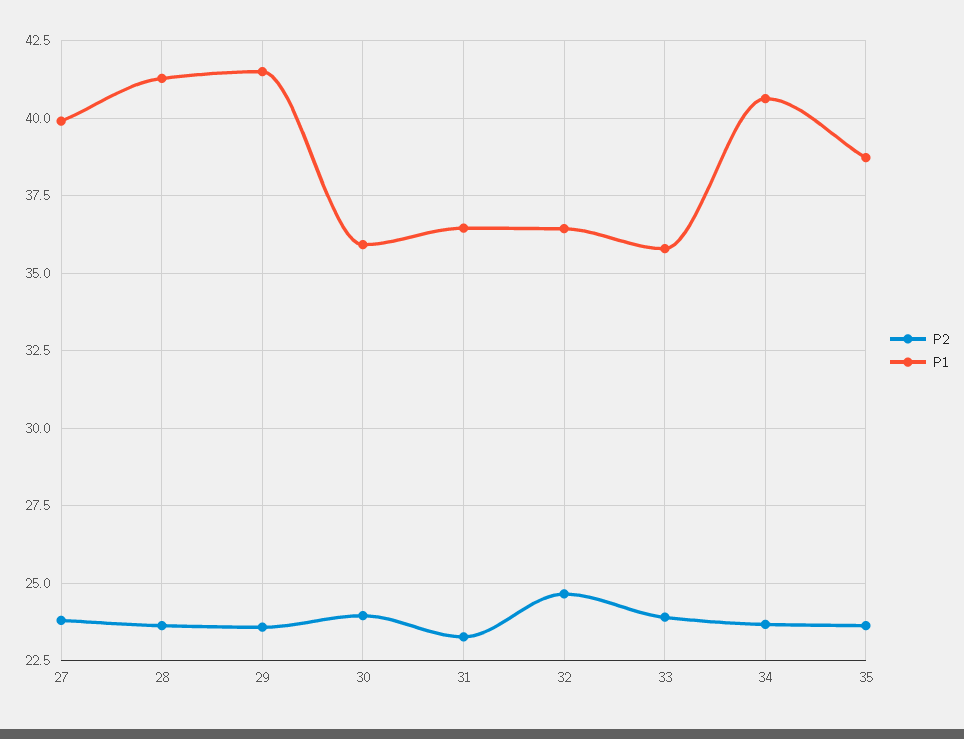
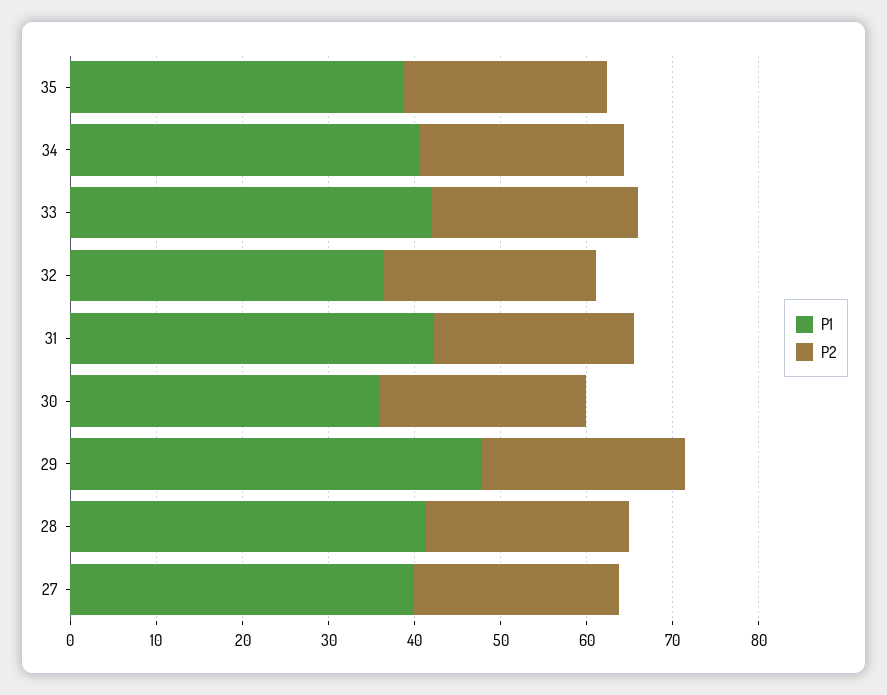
  {
    "P2": {
      "27": 23.75,
      "28": 23.75,
      "29": 23.5,
      "30": 24,
      "31": 23.25,
      "32": 24.75,
      "33": 24,
      "34": 23.75,
      "35": 23.75
    },
    "P1": {
      "27": 40,
      "28": 41.25,
-     "29": 41.5,
+     "29": 48,
      "30": 36,
-     "31": 36.5,
+     "31": 42,
      "32": 36.5,
-     "33": 35.75,
+     "33": 42,
      "34": 40.75,
      "35": 38.75
    }
  }

